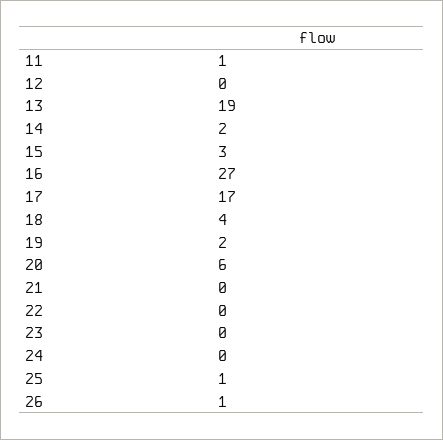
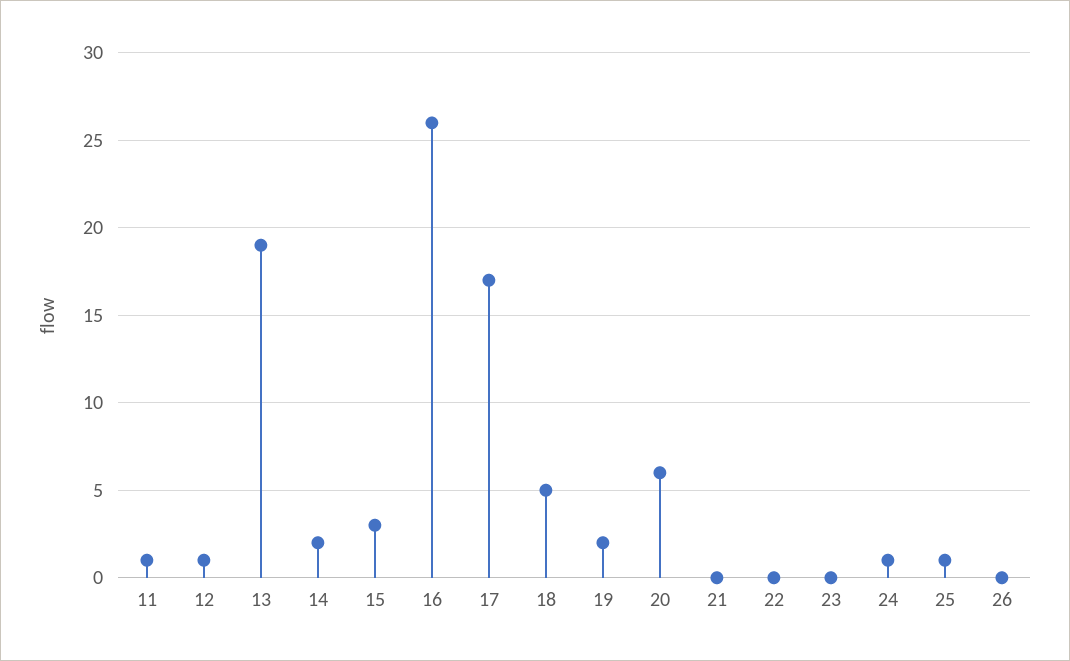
  {
    "11": 1,
-   "12": 0,
+   "12": 1,
    "13": 19,
    "14": 2,
    "15": 3,
-   "16": 27,
+   "16": 26,
    "17": 17,
-   "18": 4,
+   "18": 5,
    "19": 2,
    "20": 6,
    "21": 0,
    "22": 0,
    "23": 0,
-   "24": 0,
+   "24": 1,
    "25": 1,
-   "26": 1
+   "26": 0
  }

